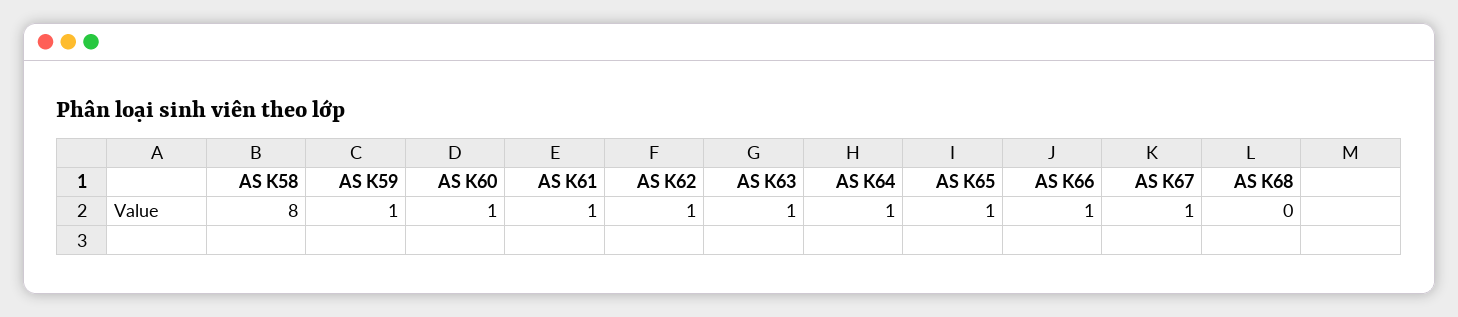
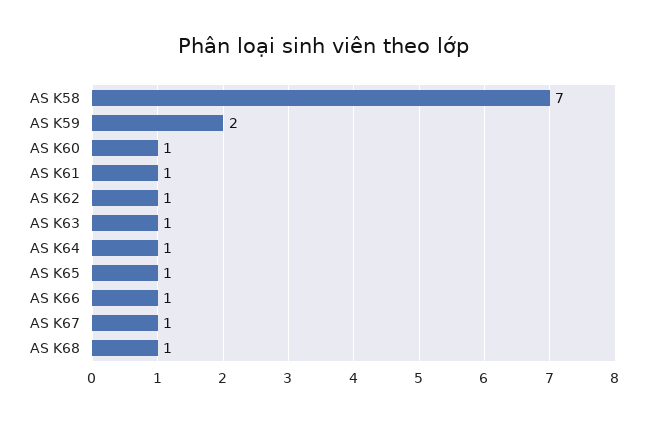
  {
-   "AS K58": 8,
+   "AS K58": 7,
-   "AS K59": 1,
+   "AS K59": 2,
    "AS K60": 1,
    "AS K61": 1,
    "AS K62": 1,
    "AS K63": 1,
    "AS K64": 1,
    "AS K65": 1,
    "AS K66": 1,
    "AS K67": 1,
-   "AS K68": 0
+   "AS K68": 1
  }

